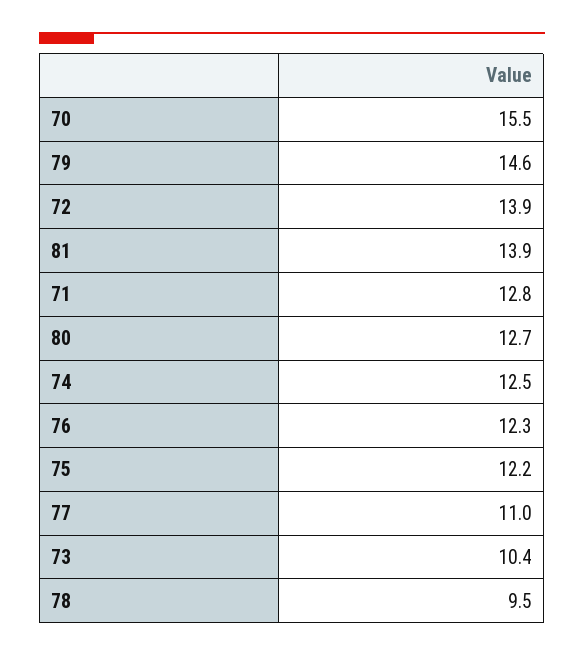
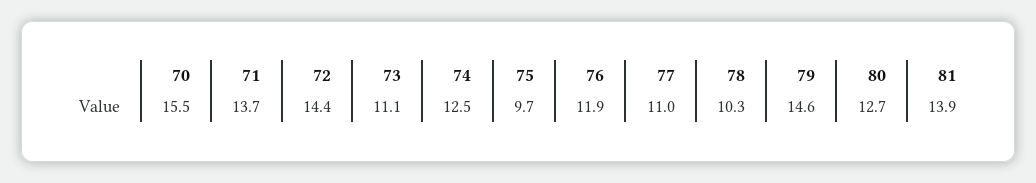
  {
    "70": 15.5,
    "79": 14.6,
-   "72": 13.9,
+   "72": 14.4,
    "81": 13.9,
-   "71": 12.8,
+   "71": 13.7,
    "80": 12.7,
    "74": 12.5,
-   "76": 12.3,
+   "76": 11.9,
-   "75": 12.2,
+   "75": 9.7,
    "77": 11,
-   "73": 10.4,
+   "73": 11.1,
-   "78": 9.5
+   "78": 10.3
  }

